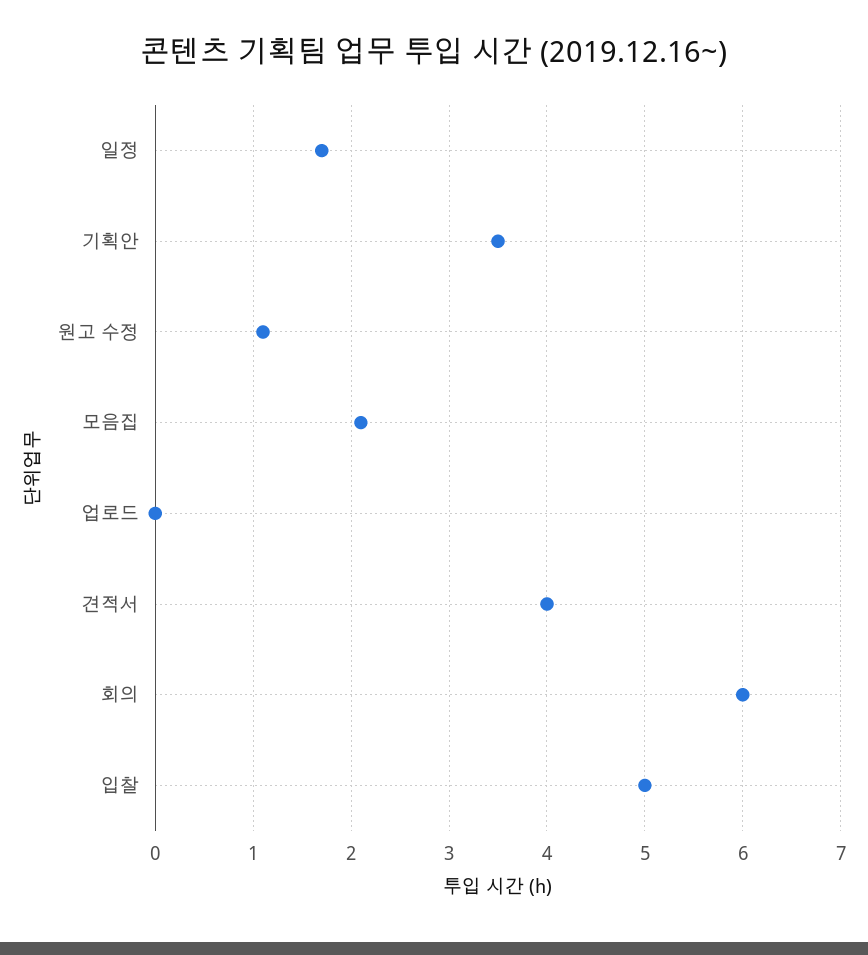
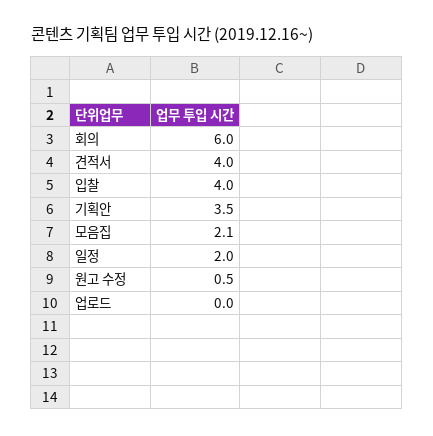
  {
-   "일정": 1.7,
+   "일정": 2,
    "기획안": 3.5,
-   "원고 수정": 1.1,
+   "원고 수정": 0.5,
    "모음집": 2.1,
    "업로드": 0,
    "견적서": 4,
    "회의": 6,
-   "입찰": 5
+   "입찰": 4
  }

